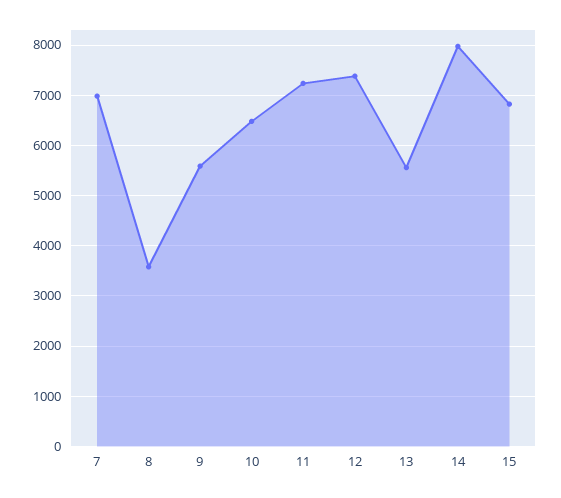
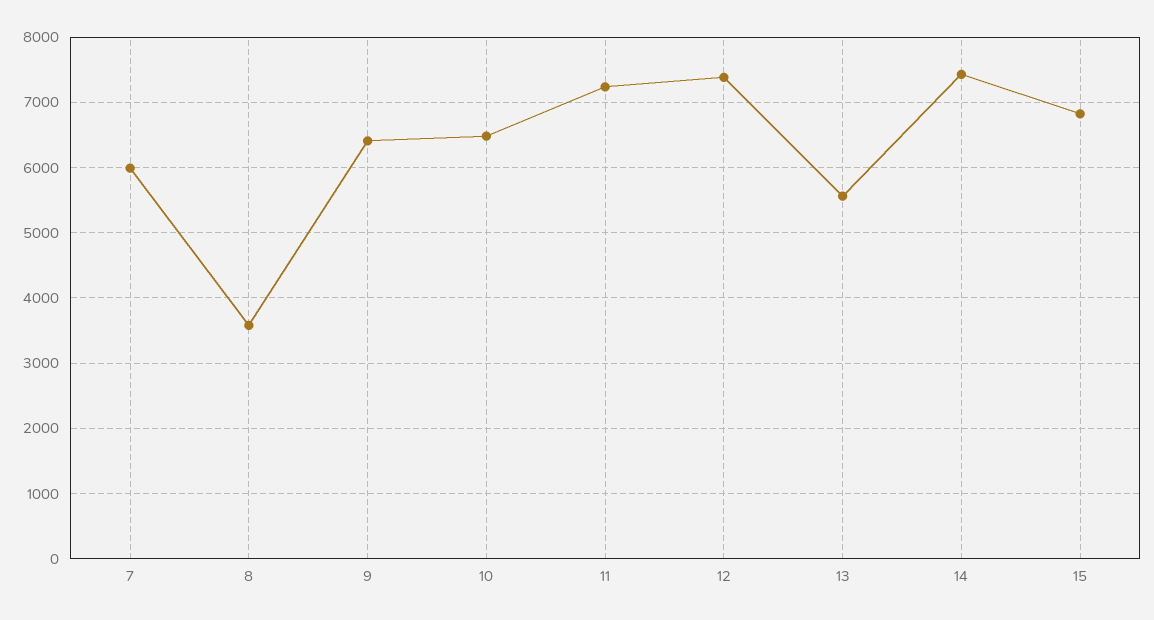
  {
-   "7": 7000,
+   "7": 6000,
    "8": 3600,
-   "9": 5600,
+   "9": 6400,
    "10": 6500,
    "11": 7200,
    "12": 7400,
    "13": 5600,
-   "14": 8000,
+   "14": 7400,
    "15": 6800
  }

